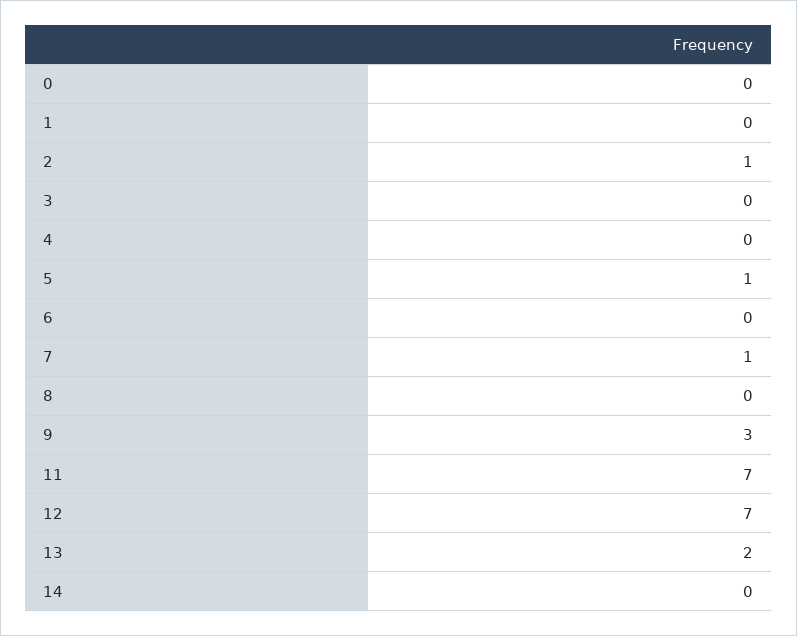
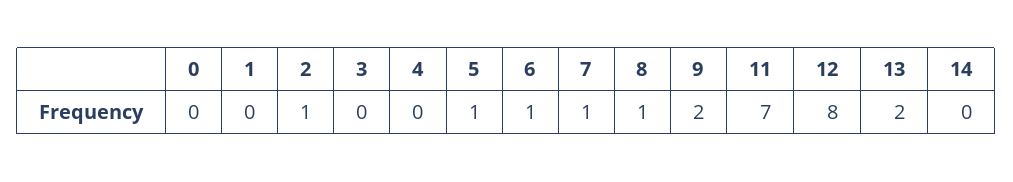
  {
    "0": 0,
    "1": 0,
    "2": 1,
    "3": 0,
    "4": 0,
    "5": 1,
-   "6": 0,
+   "6": 1,
    "7": 1,
-   "8": 0,
+   "8": 1,
-   "9": 3,
+   "9": 2,
    "11": 7,
-   "12": 7,
+   "12": 8,
    "13": 2,
    "14": 0
  }

